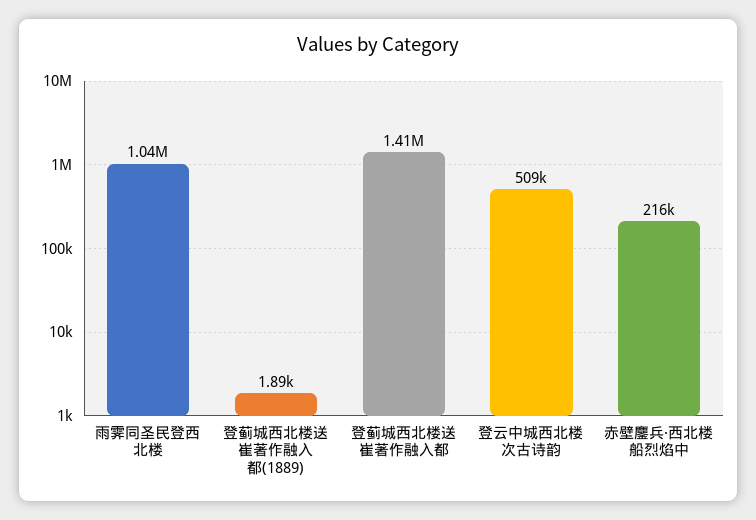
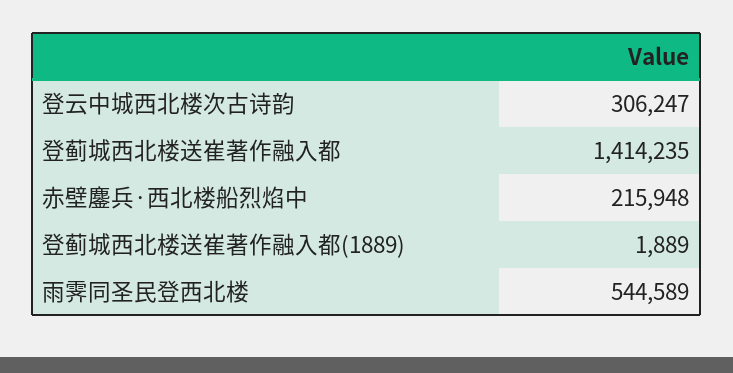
  {
-   "雨霁同圣民登西北楼": 1040000,
+   "雨霁同圣民登西北楼": 544589,
    "登蓟城西北楼送崔著作融入都(1889)": 1889,
    "登蓟城西北楼送崔著作融入都": 1414235,
-   "登云中城西北楼次古诗韵": 509000,
+   "登云中城西北楼次古诗韵": 306247,
    "赤壁鏖兵·西北楼船烈焰中": 215948
  }

